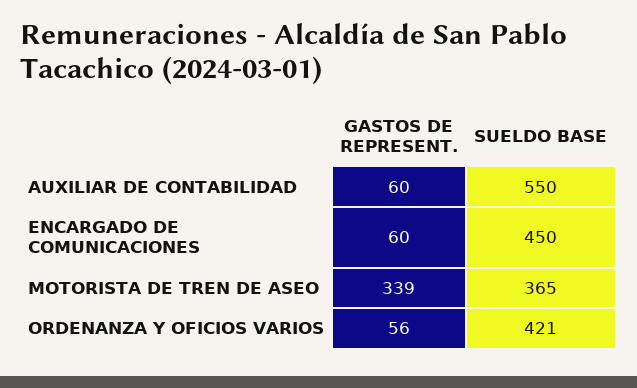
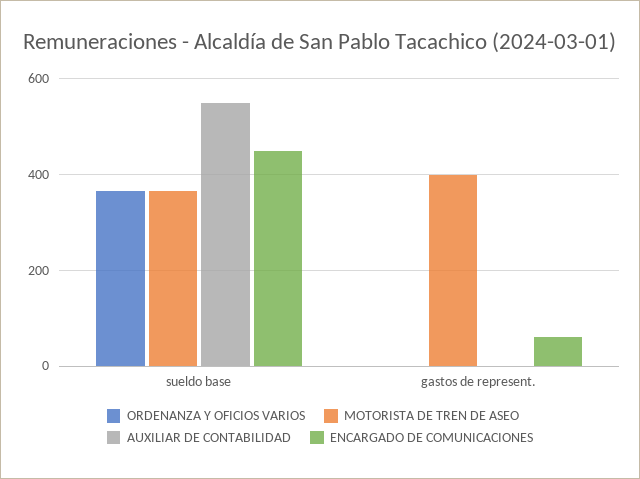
  {
    "AUXILIAR DE CONTABILIDAD": {
-     "GASTOS DE REPRESENT.": 60,
+     "GASTOS DE REPRESENT.": 0,
      "SUELDO BASE": 550
    },
    "ENCARGADO DE COMUNICACIONES": {
      "GASTOS DE REPRESENT.": 60,
      "SUELDO BASE": 450
    },
    "MOTORISTA DE TREN DE ASEO": {
-     "GASTOS DE REPRESENT.": 339,
+     "GASTOS DE REPRESENT.": 400,
      "SUELDO BASE": 365
    },
    "ORDENANZA Y OFICIOS VARIOS": {
-     "GASTOS DE REPRESENT.": 56,
+     "GASTOS DE REPRESENT.": 0,
-     "SUELDO BASE": 421
+     "SUELDO BASE": 360
    }
  }

